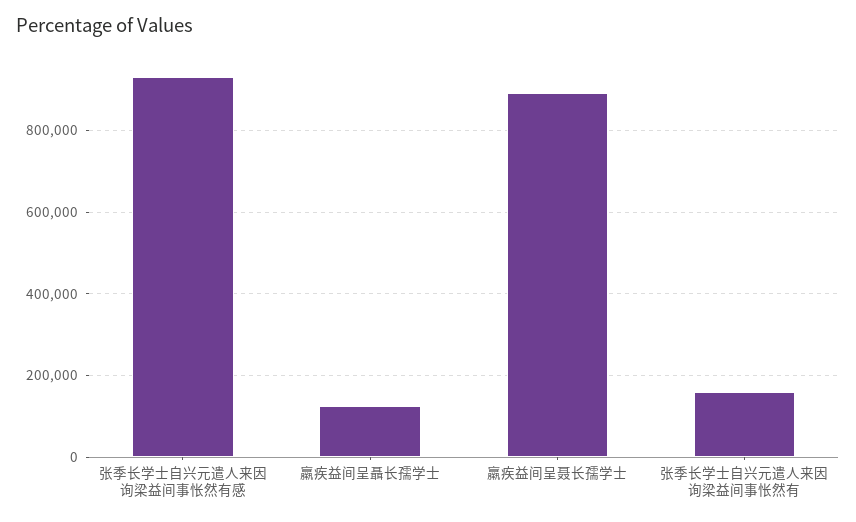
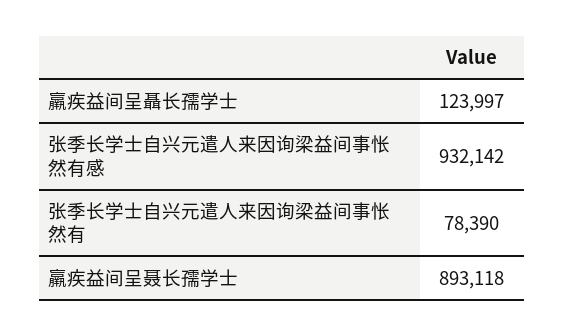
  {
    "张季长学士自兴元遣人来因询梁益间事怅然有感": 932142,
    "羸疾益间呈聶长孺学士": 123997,
    "羸疾益间呈聂长孺学士": 893118,
-   "张季长学士自兴元遣人来因询梁益间事怅然有": 160000
+   "张季长学士自兴元遣人来因询梁益间事怅然有": 78390
  }

